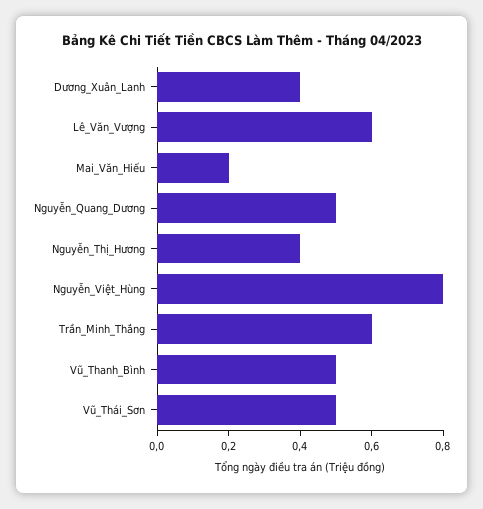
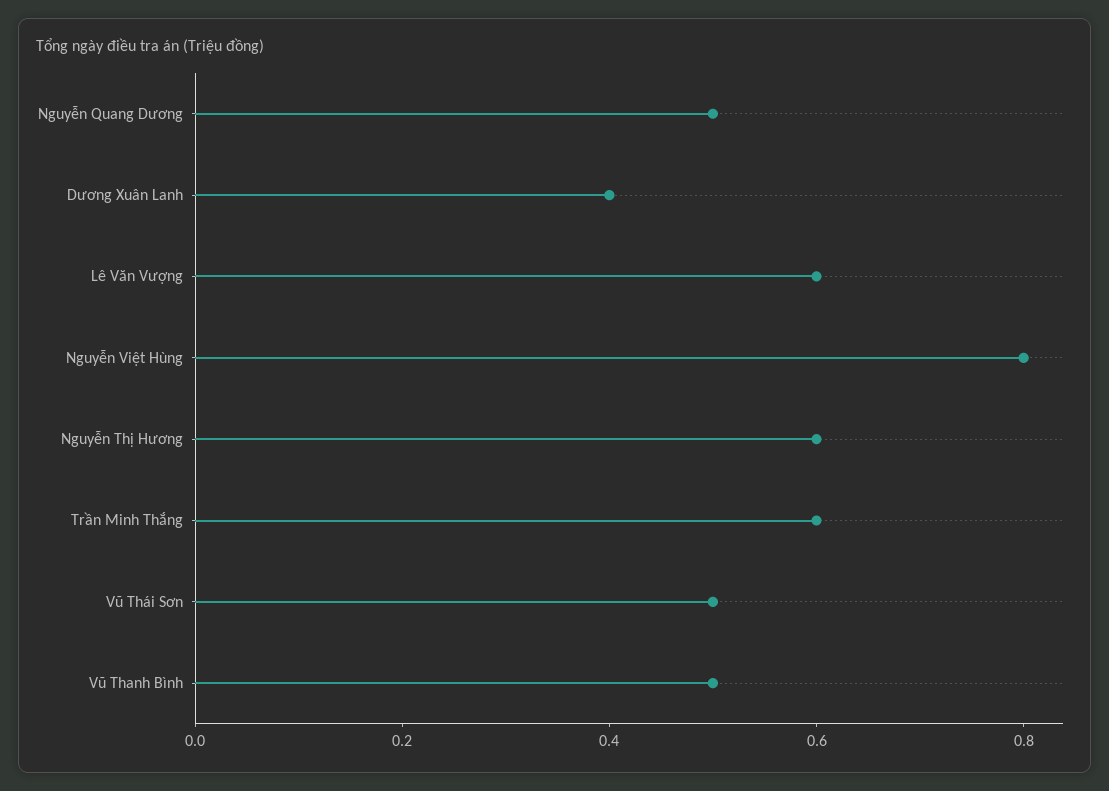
  {
    "Dương_Xuân_Lanh": 0.4,
    "Lê_Văn_Vượng": 0.6,
-   "Mai_Văn_Hiếu": 0.2,
    "Nguyễn_Quang_Dương": 0.5,
-   "Nguyễn_Thị_Hương": 0.4,
+   "Nguyễn_Thị_Hương": 0.6,
    "Nguyễn_Việt_Hùng": 0.8,
    "Trần_Minh_Thắng": 0.6,
    "Vũ_Thanh_Bình": 0.5,
    "Vũ_Thái_Sơn": 0.5
  }

